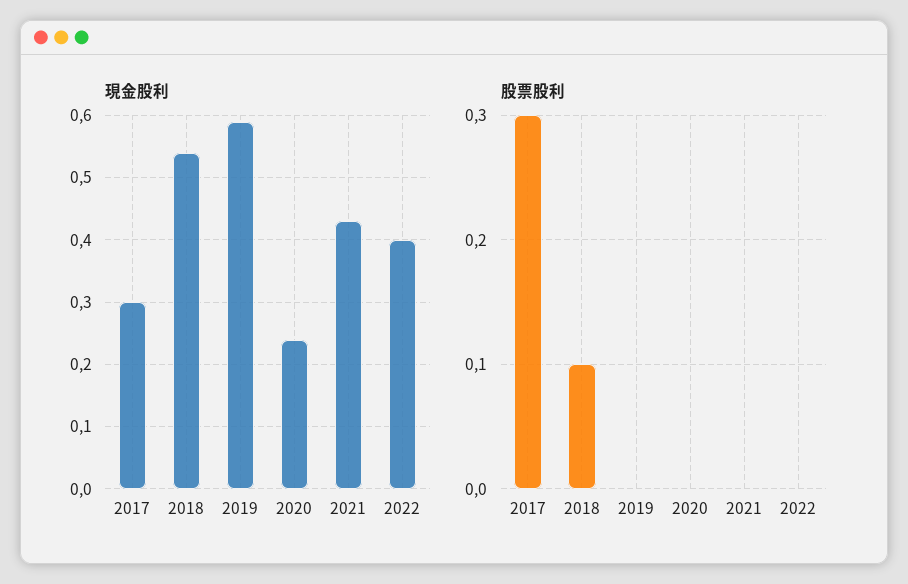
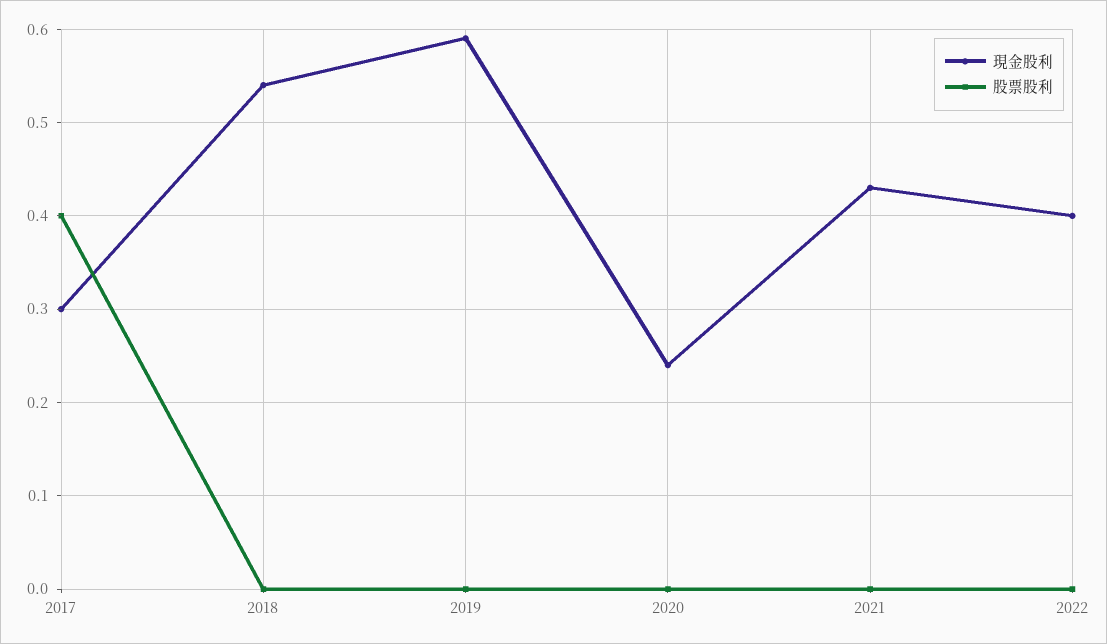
  {
    "現金股利": {
      "2017": 0.3,
      "2018": 0.54,
      "2019": 0.59,
      "2020": 0.24,
      "2021": 0.43,
      "2022": 0.4
    },
    "股票股利": {
-     "2017": 0.3,
+     "2017": 0.4,
-     "2018": 0.1,
+     "2018": 0,
      "2019": 0,
      "2020": 0,
      "2021": 0,
      "2022": 0
    }
  }

